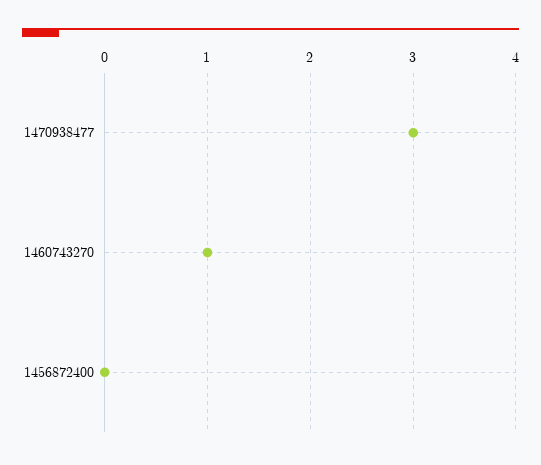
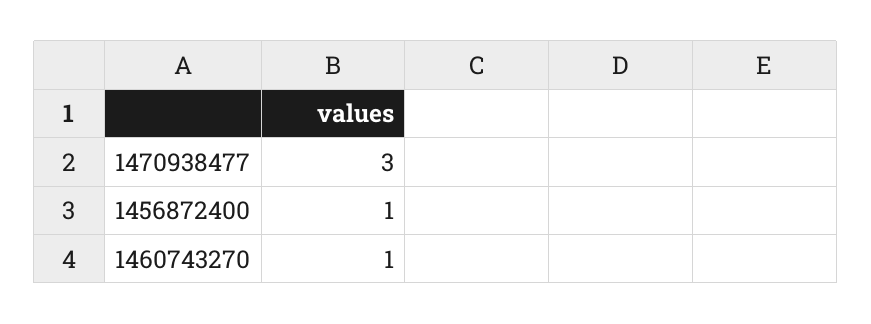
  {
    "1470938477": 3,
    "1460743270": 1,
-   "1456872400": 0
+   "1456872400": 1
  }

